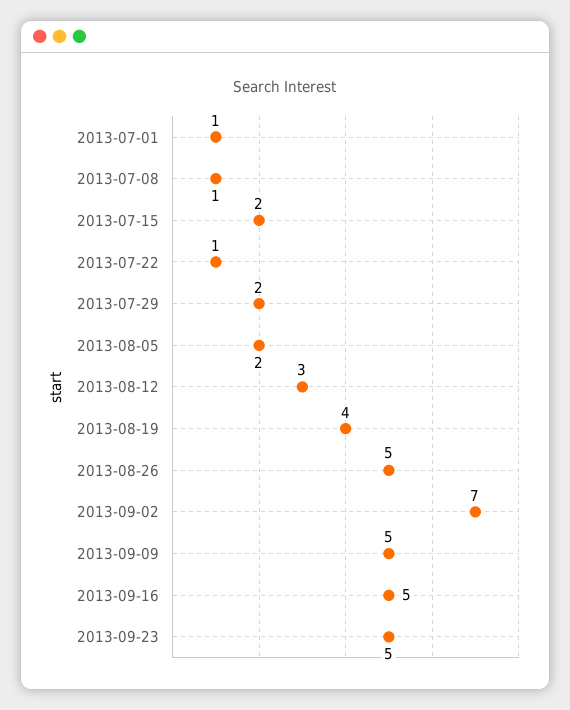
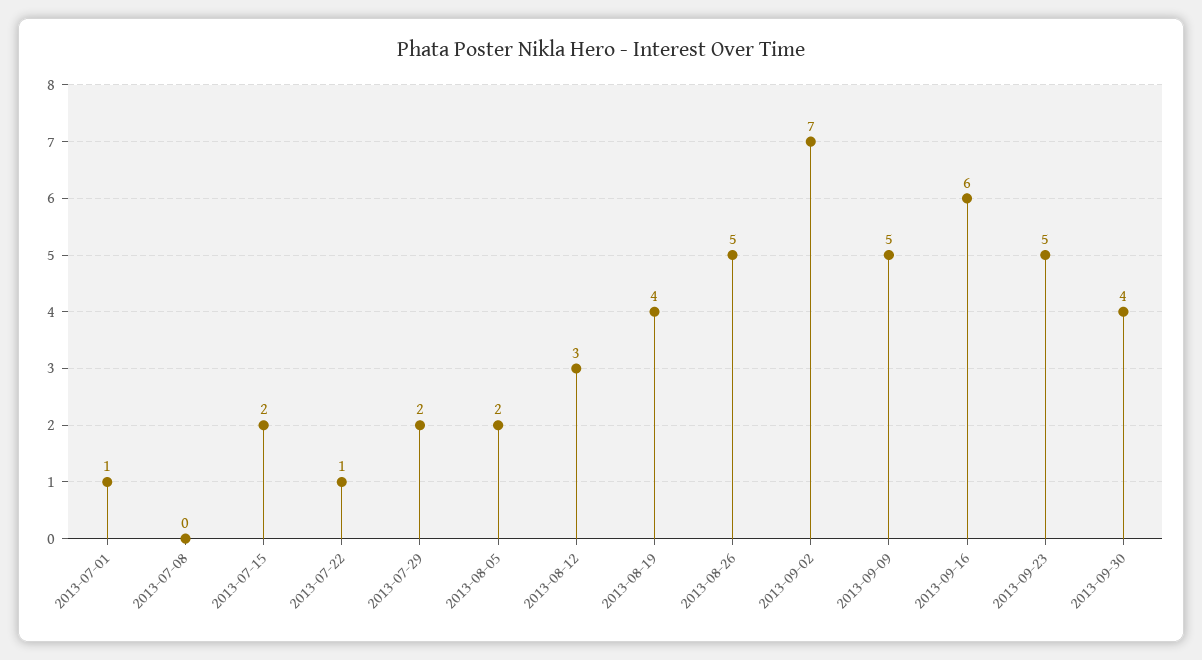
  {
    "2013-07-01": 1,
-   "2013-07-08": 1,
+   "2013-07-08": 0,
    "2013-07-15": 2,
    "2013-07-22": 1,
    "2013-07-29": 2,
    "2013-08-05": 2,
    "2013-08-12": 3,
    "2013-08-19": 4,
    "2013-08-26": 5,
    "2013-09-02": 7,
    "2013-09-09": 5,
-   "2013-09-16": 5,
+   "2013-09-16": 6,
-   "2013-09-23": 5
+   "2013-09-23": 5,
+   "2013-09-30": 4
  }

